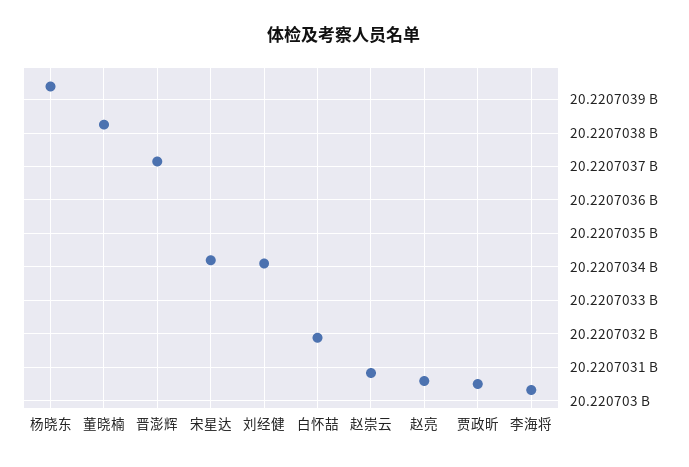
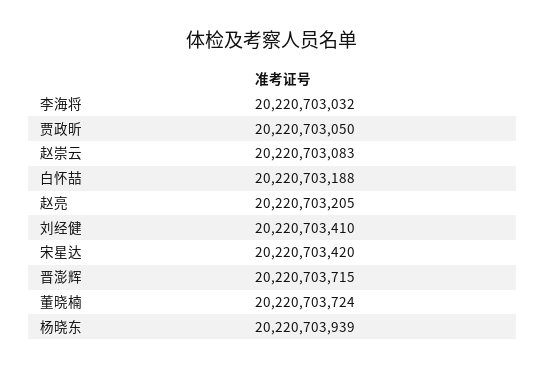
  {
    "杨晓东": 20220703939,
-   "董晓楠": 20220703820,
+   "董晓楠": 20220703724,
    "晋澎辉": 20220703715,
    "宋星达": 20220703420,
    "刘经健": 20220703410,
    "白怀喆": 20220703188,
    "赵崇云": 20220703083,
-   "赵亮": 20220703060,
+   "赵亮": 20220703205,
    "贾政昕": 20220703050,
    "李海将": 20220703032
  }

